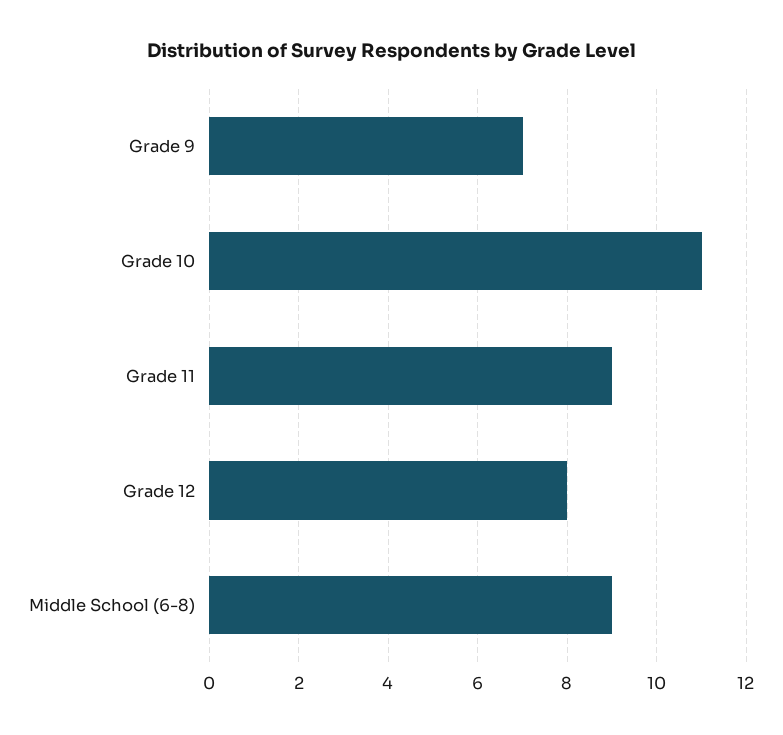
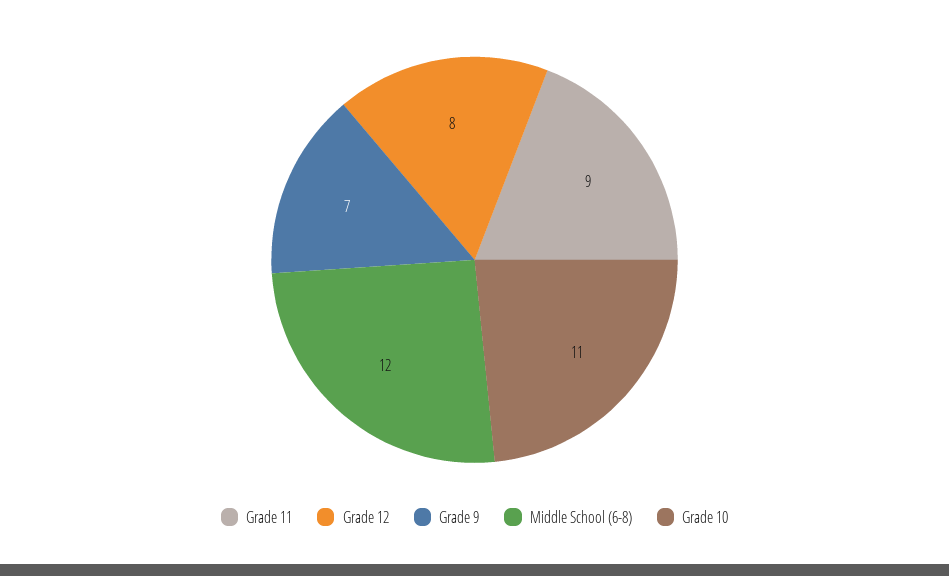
  {
    "Grade 9": 7,
    "Grade 10": 11,
    "Grade 11": 9,
    "Grade 12": 8,
-   "Middle School (6-8)": 9
+   "Middle School (6-8)": 12
  }

